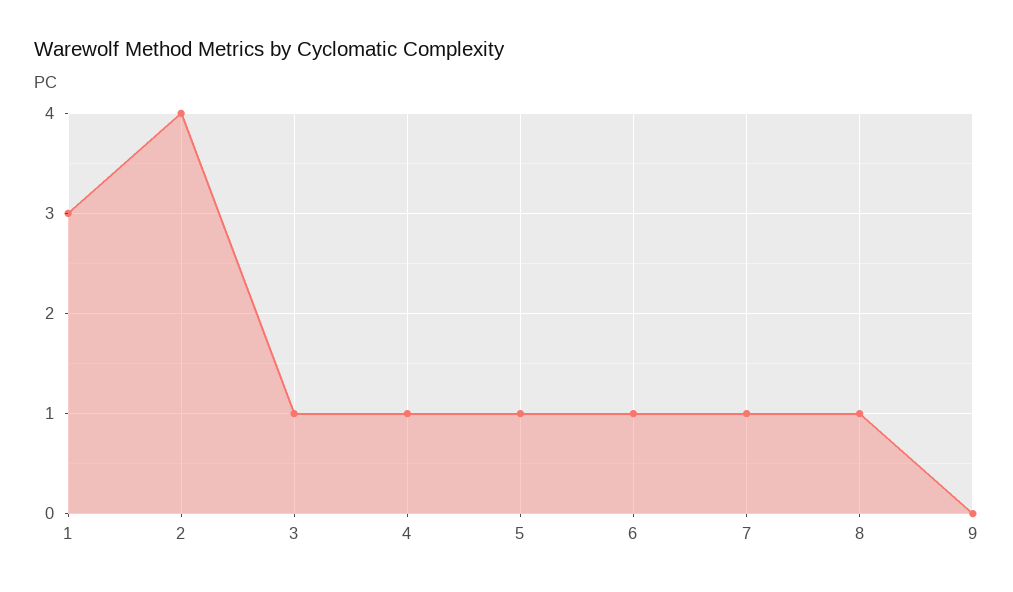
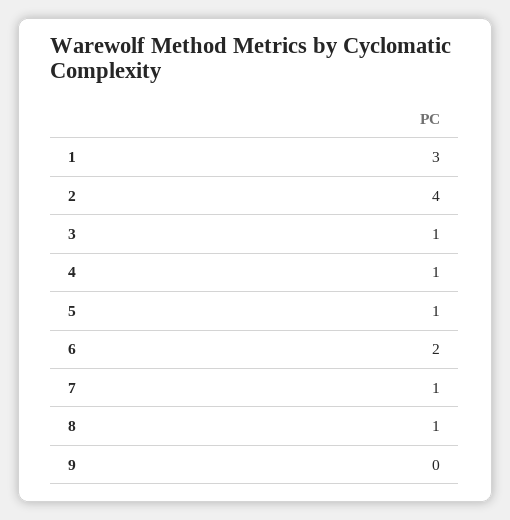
  {
    "1": 3,
    "2": 4,
    "3": 1,
    "4": 1,
    "5": 1,
-   "6": 1,
+   "6": 2,
    "7": 1,
    "8": 1,
    "9": 0
  }

